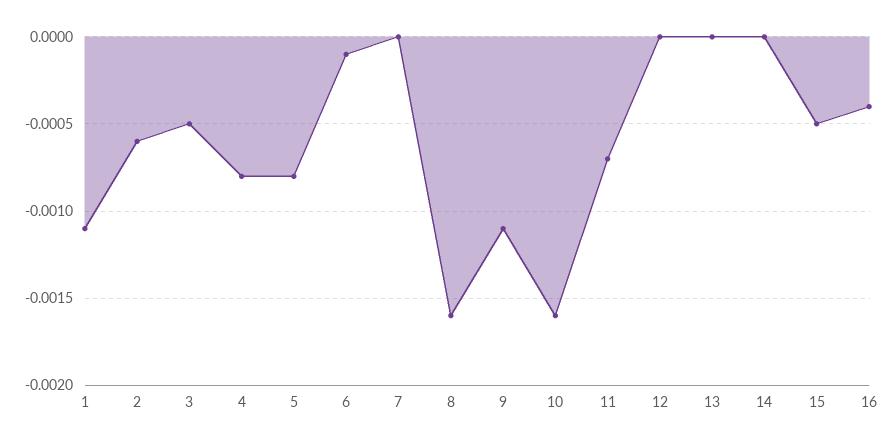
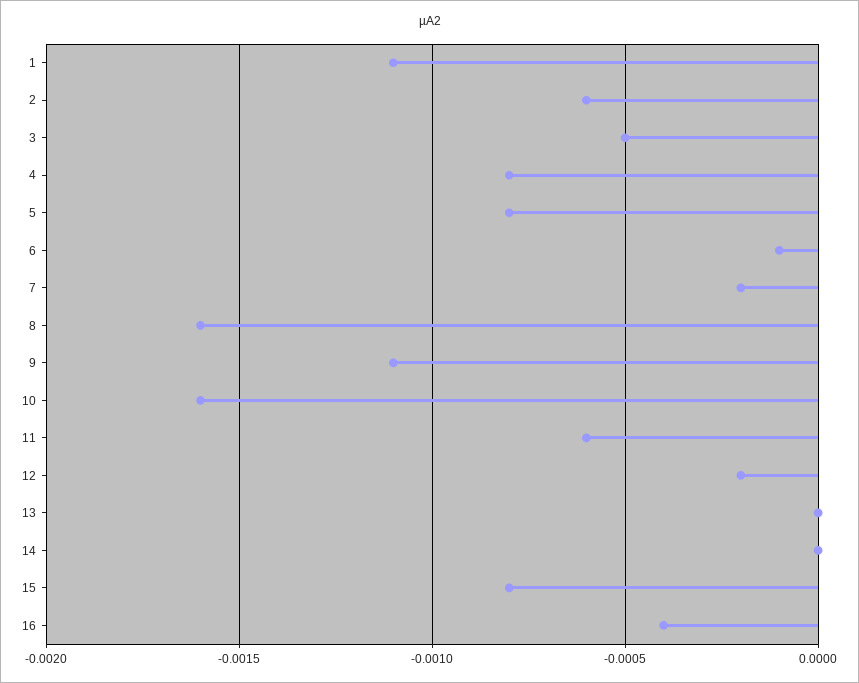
  {
    "1": -0.0011,
    "2": -0.0006,
    "3": -0.0005,
    "4": -0.0008,
    "5": -0.0008,
    "6": -0.0001,
-   "7": 0,
+   "7": -0.0002,
    "8": -0.0016,
    "9": -0.0011,
    "10": -0.0016,
-   "11": -0.0007,
+   "11": -0.0006,
-   "12": 0,
+   "12": -0.0002,
    "13": 0,
    "14": 0,
-   "15": -0.0005,
+   "15": -0.0008,
    "16": -0.0004
  }

